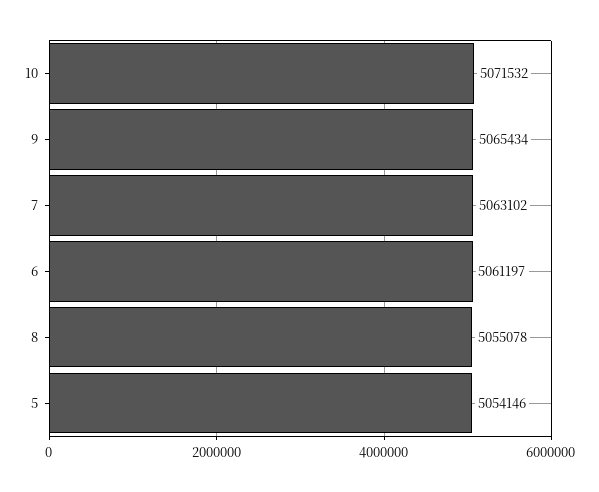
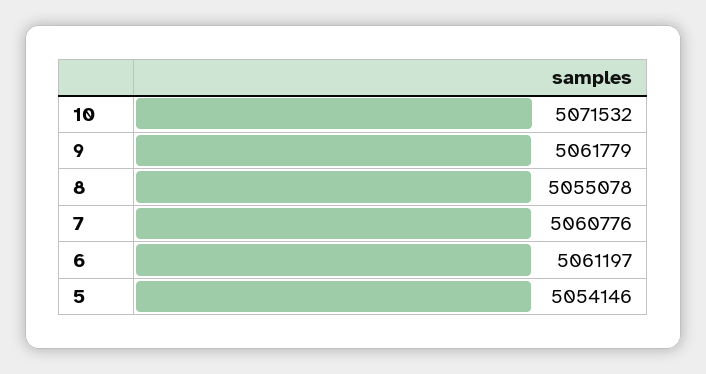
  {
    "10": 5071532,
-   "9": 5065434,
+   "9": 5061779,
-   "7": 5063102,
+   "7": 5060776,
    "6": 5061197,
    "8": 5055078,
    "5": 5054146
  }

